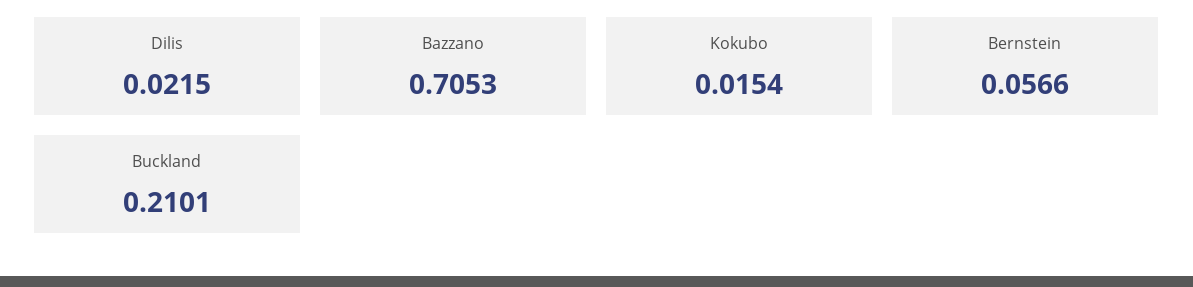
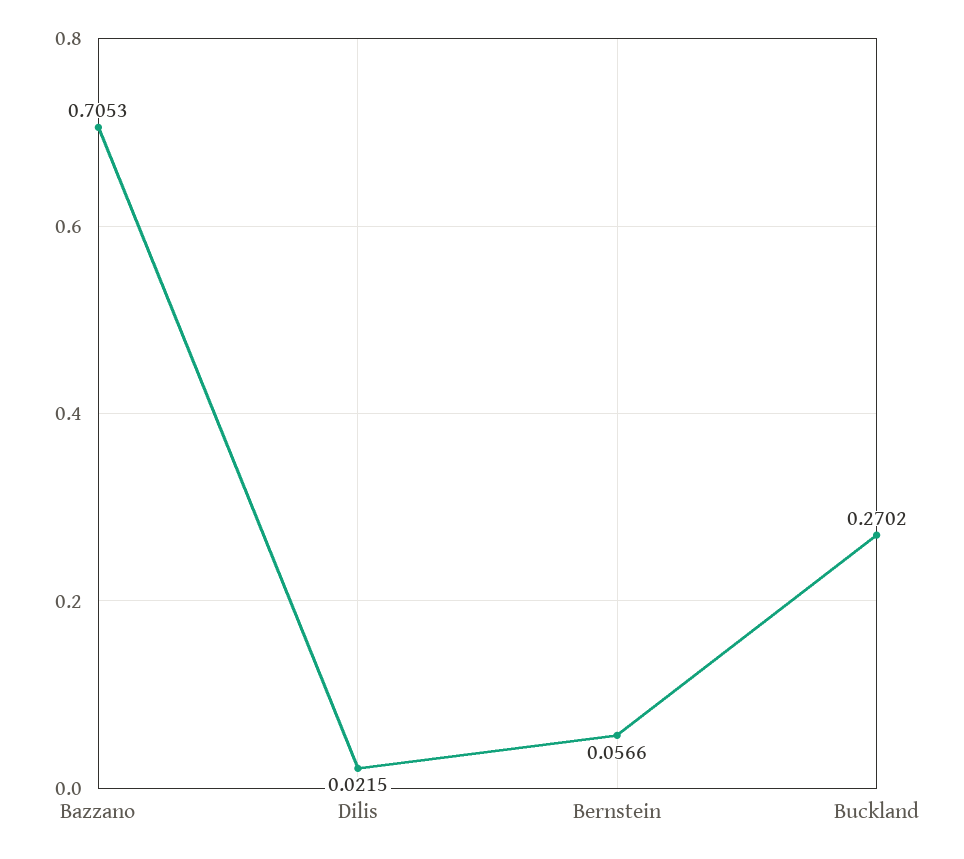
  {
    "Dilis": 0.0215,
    "Bazzano": 0.7053,
-   "Kokubo": 0.0154,
    "Bernstein": 0.0566,
-   "Buckland": 0.2101
+   "Buckland": 0.2702
  }

